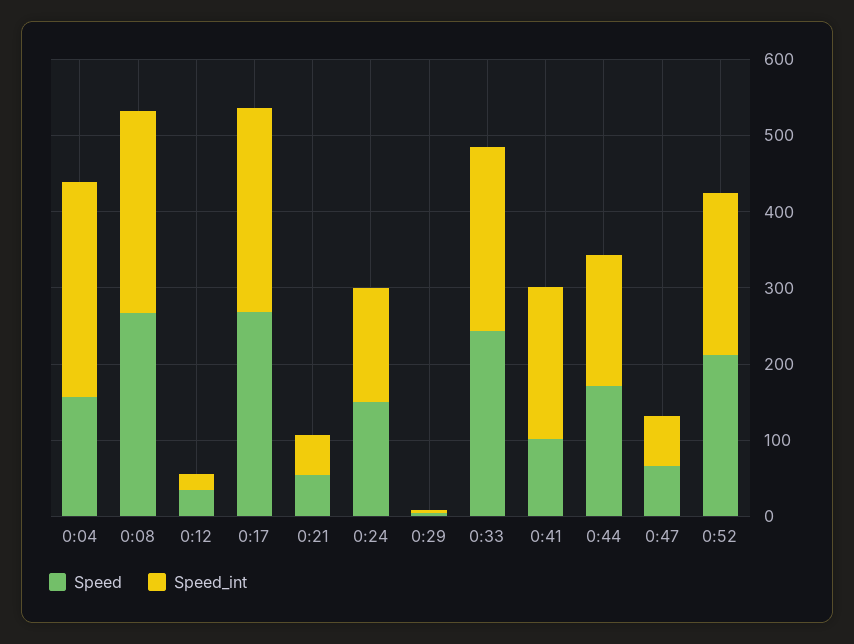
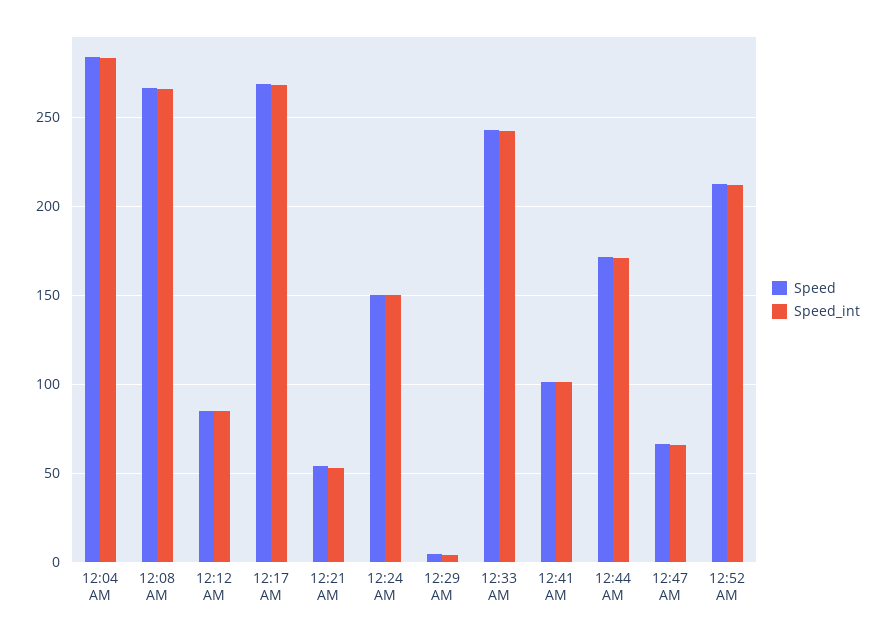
  {
    "Speed": {
-     "0:04": 160,
+     "0:04": 285,
      "0:08": 265,
-     "0:12": 40,
+     "0:12": 85,
      "0:17": 270,
      "0:21": 55,
      "0:24": 150,
      "0:29": 5,
      "0:33": 245,
      "0:41": 100,
      "0:44": 170,
      "0:47": 65,
      "0:52": 210
    },
    "Speed_int": {
      "0:04": 285,
      "0:08": 265,
-     "0:12": 20,
+     "0:12": 85,
      "0:17": 270,
      "0:21": 55,
      "0:24": 150,
      "0:29": 5,
      "0:33": 240,
-     "0:41": 200,
+     "0:41": 100,
      "0:44": 170,
      "0:47": 65,
      "0:52": 210
    }
  }

